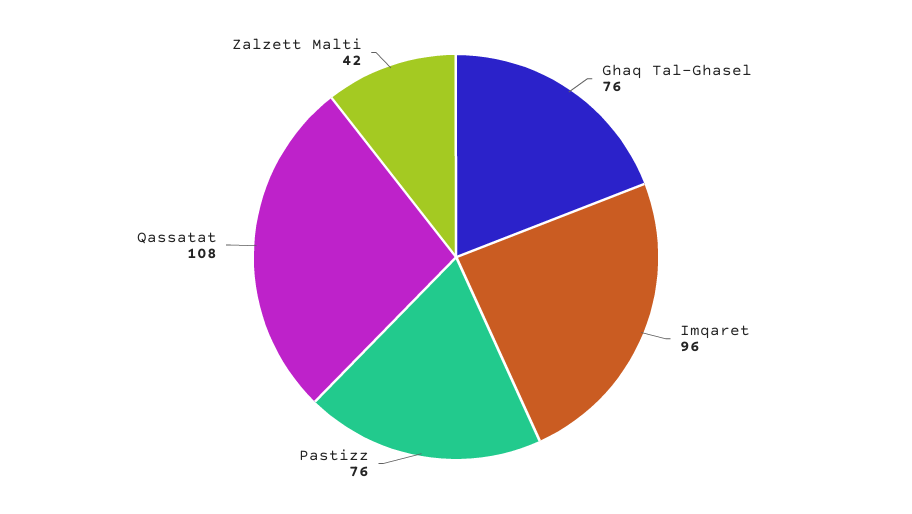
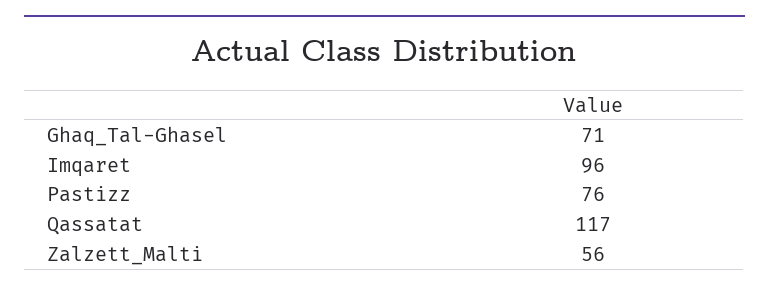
  {
-   "Ghaq Tal-Ghasel": 76,
+   "Ghaq Tal-Ghasel": 71,
    "Imqaret": 96,
    "Pastizz": 76,
-   "Qassatat": 108,
+   "Qassatat": 117,
-   "Zalzett Malti": 42
+   "Zalzett Malti": 56
  }

